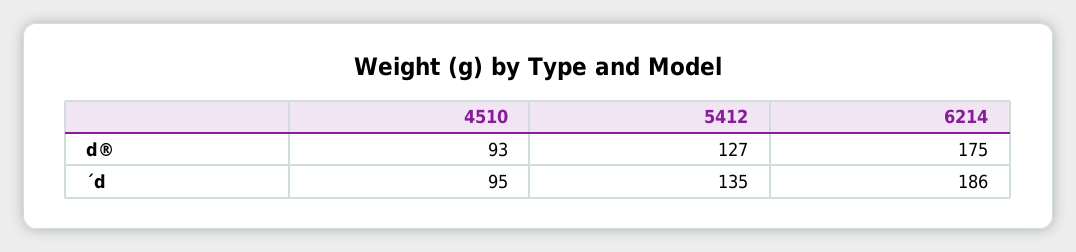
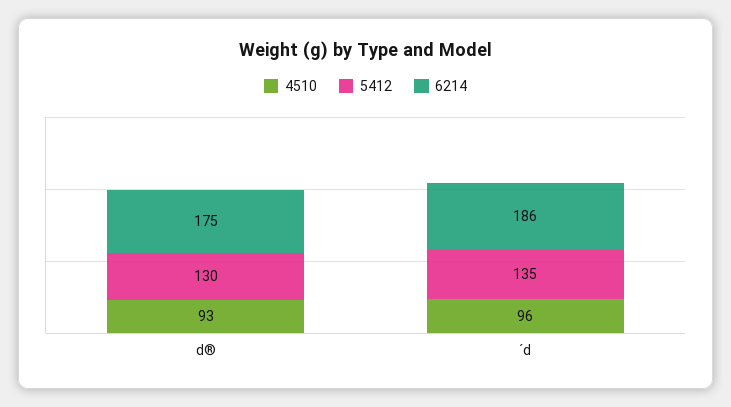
  {
    "4510": {
      "d®": 93,
-     "´d": 95
+     "´d": 96
    },
    "5412": {
-     "d®": 127,
+     "d®": 130,
      "´d": 135
    },
    "6214": {
      "d®": 175,
      "´d": 186
    }
  }

